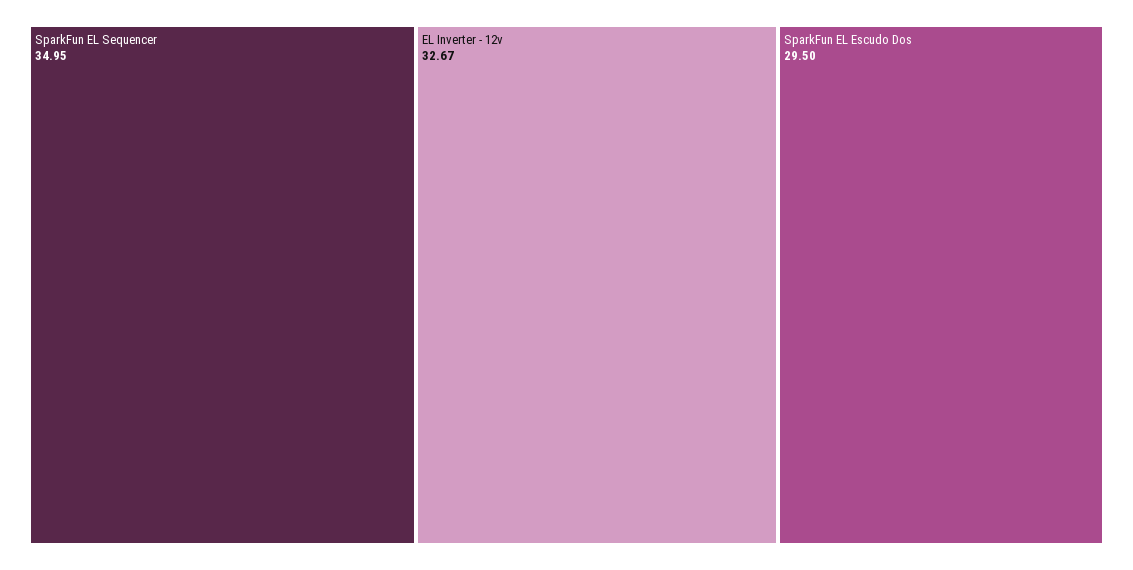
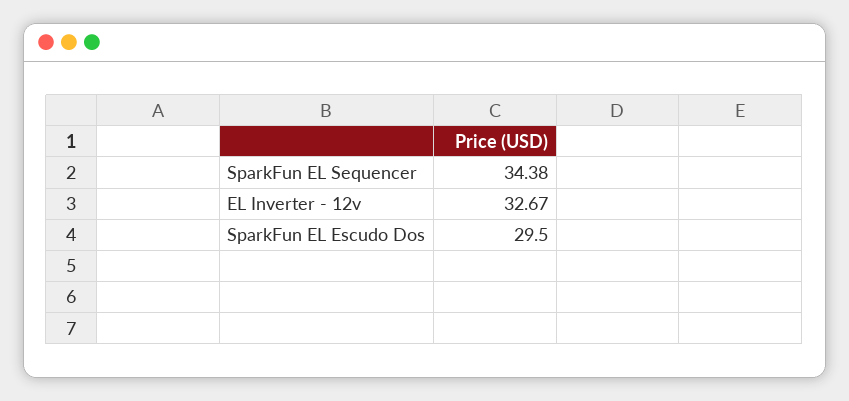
  {
-   "SparkFun EL Sequencer": 34.95,
+   "SparkFun EL Sequencer": 34.38,
    "EL Inverter - 12v": 32.67,
    "SparkFun EL Escudo Dos": 29.5
  }

